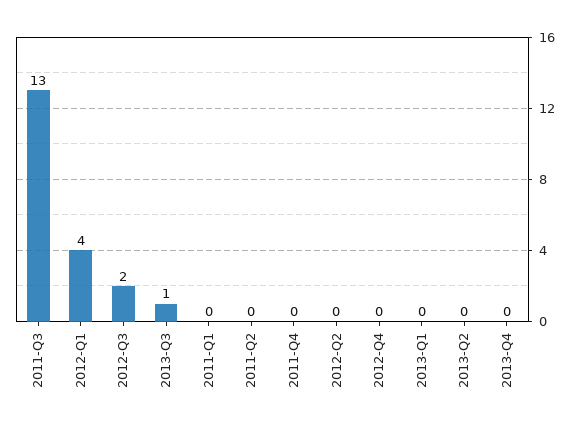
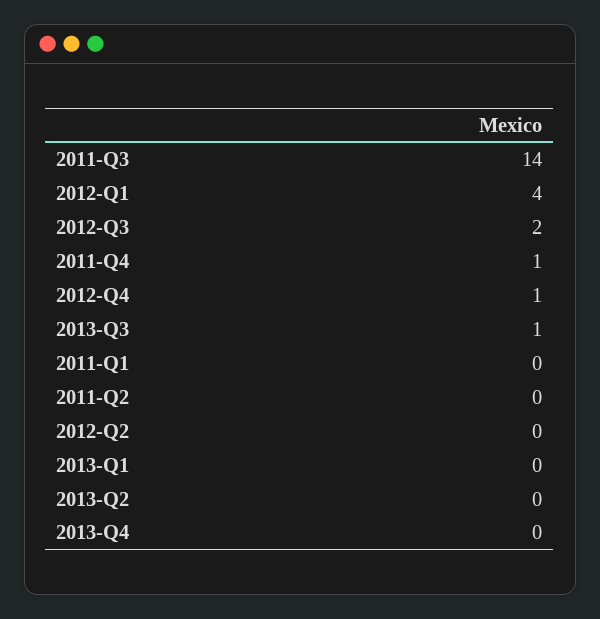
  {
-   "2011-Q3": 13,
+   "2011-Q3": 14,
    "2012-Q1": 4,
    "2012-Q3": 2,
    "2013-Q3": 1,
    "2011-Q1": 0,
    "2011-Q2": 0,
-   "2011-Q4": 0,
+   "2011-Q4": 1,
    "2012-Q2": 0,
-   "2012-Q4": 0,
+   "2012-Q4": 1,
    "2013-Q1": 0,
    "2013-Q2": 0,
    "2013-Q4": 0
  }

